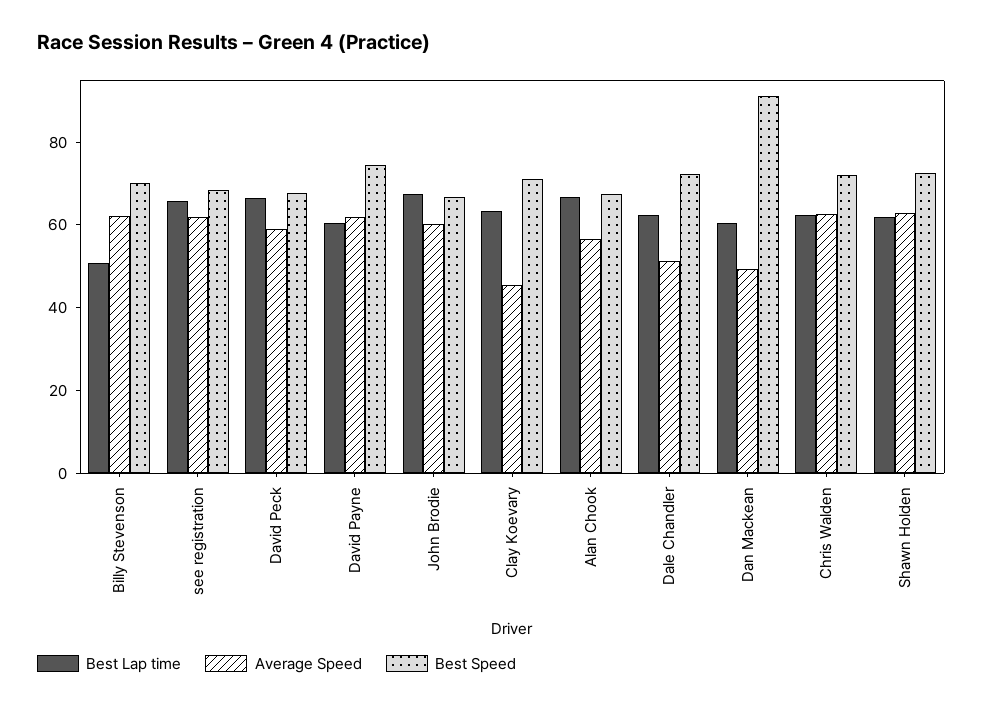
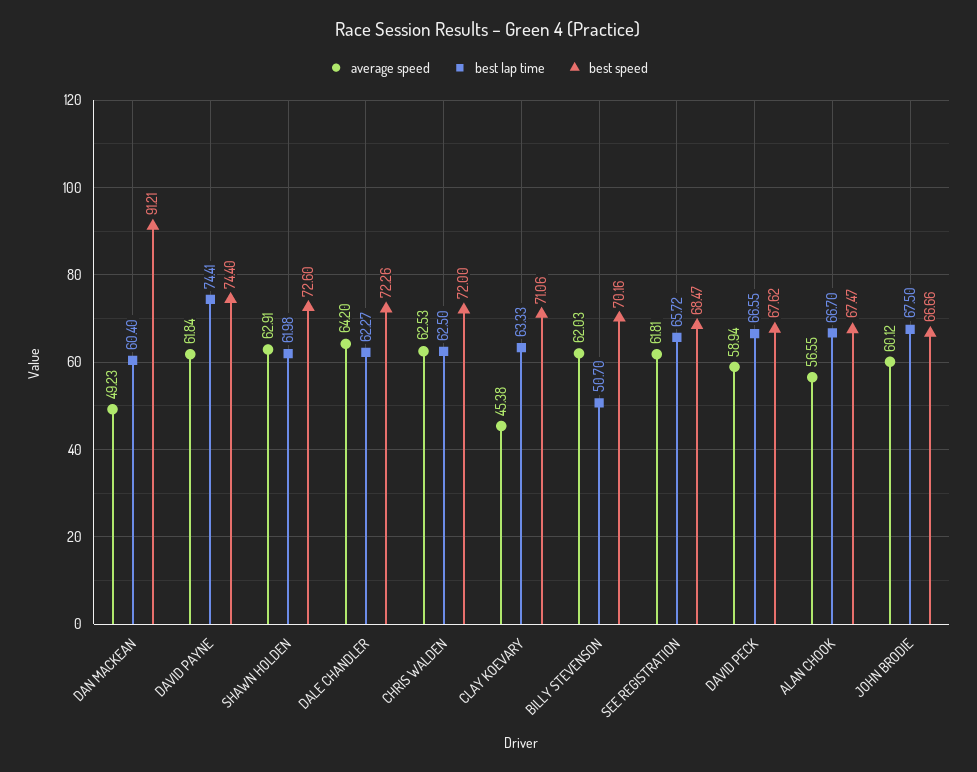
  {
    "Best Lap time": {
      "Billy Stevenson": 50.7,
      "see registration": 65.72,
      "David Peck": 66.55,
-     "David Payne": 60,
+     "David Payne": 74.41,
      "John Brodie": 67.5,
      "Clay Koevary": 63.33,
      "Alan Chook": 66.7,
      "Dale Chandler": 62.27,
      "Dan Mackean": 60.4,
      "Chris Walden": 62.5,
      "Shawn Holden": 61.98
    },
    "Average Speed": {
      "Billy Stevenson": 62.03,
      "see registration": 61.81,
      "David Peck": 58.94,
      "David Payne": 61.84,
      "John Brodie": 60.12,
      "Clay Koevary": 45.38,
      "Alan Chook": 56.55,
-     "Dale Chandler": 50,
+     "Dale Chandler": 64.2,
      "Dan Mackean": 49.23,
      "Chris Walden": 62.53,
      "Shawn Holden": 62.91
    },
    "Best Speed": {
      "Billy Stevenson": 70.16,
      "see registration": 68.47,
      "David Peck": 67.62,
      "David Payne": 74.4,
      "John Brodie": 66.66,
      "Clay Koevary": 71.06,
      "Alan Chook": 67.47,
      "Dale Chandler": 72.26,
      "Dan Mackean": 91.21,
      "Chris Walden": 72,
      "Shawn Holden": 72.6
    }
  }

